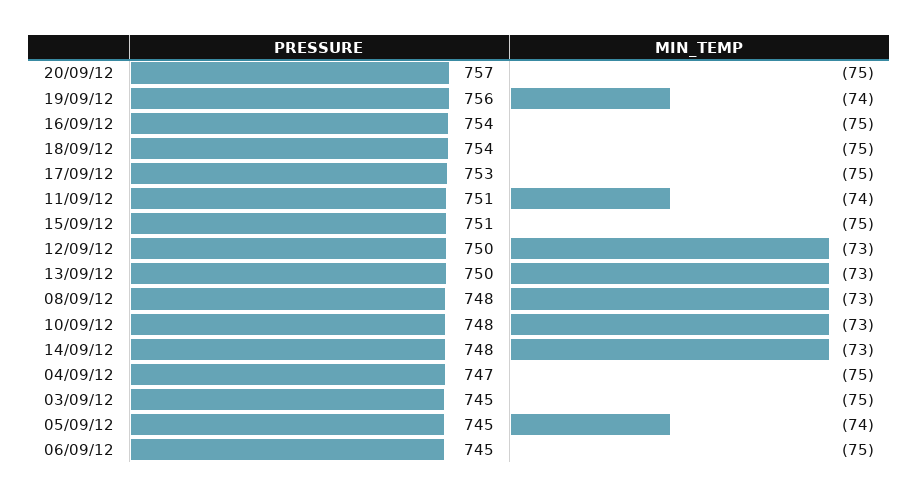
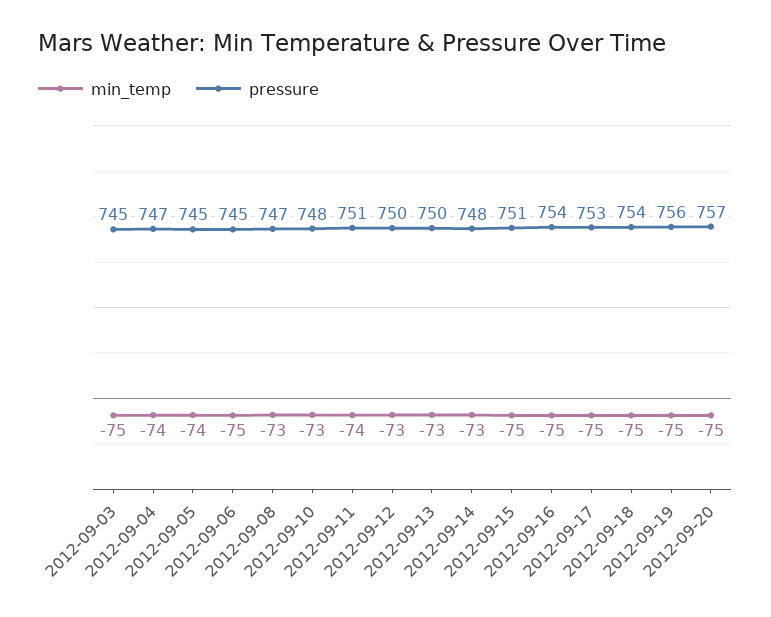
  {
    "PRESSURE": {
      "20/09/12": 757,
      "19/09/12": 756,
      "16/09/12": 754,
      "18/09/12": 754,
      "17/09/12": 753,
      "11/09/12": 751,
      "15/09/12": 751,
      "12/09/12": 750,
      "13/09/12": 750,
-     "08/09/12": 748,
+     "08/09/12": 747,
      "10/09/12": 748,
      "14/09/12": 748,
      "04/09/12": 747,
      "03/09/12": 745,
      "05/09/12": 745,
      "06/09/12": 745
    },
    "MIN_TEMP": {
      "20/09/12": -75,
-     "19/09/12": -74,
+     "19/09/12": -75,
      "16/09/12": -75,
      "18/09/12": -75,
      "17/09/12": -75,
      "11/09/12": -74,
      "15/09/12": -75,
      "12/09/12": -73,
      "13/09/12": -73,
      "08/09/12": -73,
      "10/09/12": -73,
      "14/09/12": -73,
-     "04/09/12": -75,
+     "04/09/12": -74,
      "03/09/12": -75,
      "05/09/12": -74,
      "06/09/12": -75
    }
  }

